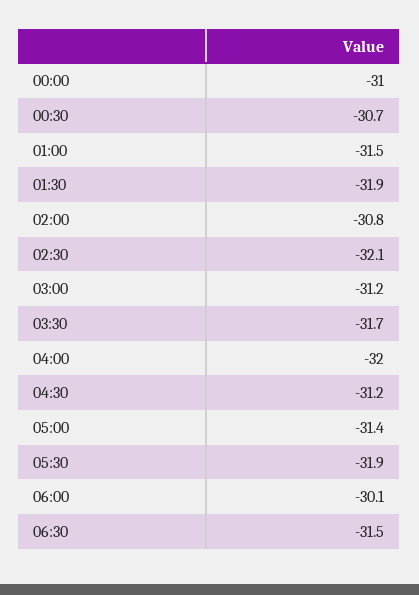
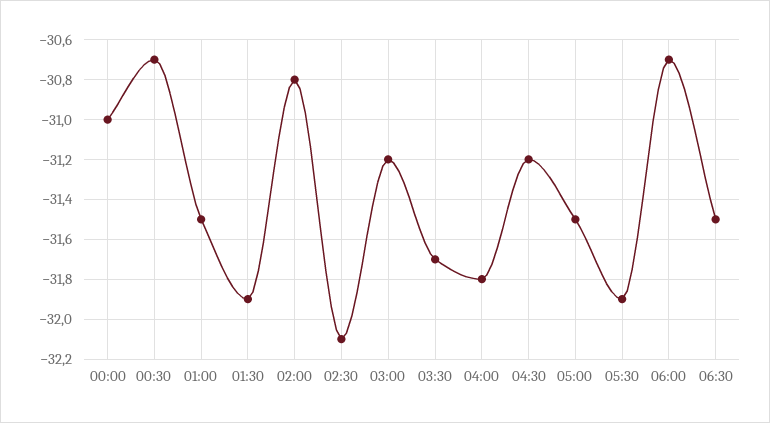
  {
    "00:00": -31,
    "00:30": -30.7,
    "01:00": -31.5,
    "01:30": -31.9,
    "02:00": -30.8,
    "02:30": -32.1,
    "03:00": -31.2,
    "03:30": -31.7,
-   "04:00": -32,
+   "04:00": -31.8,
    "04:30": -31.2,
-   "05:00": -31.4,
+   "05:00": -31.5,
    "05:30": -31.9,
-   "06:00": -30.1,
+   "06:00": -30.7,
    "06:30": -31.5
  }

